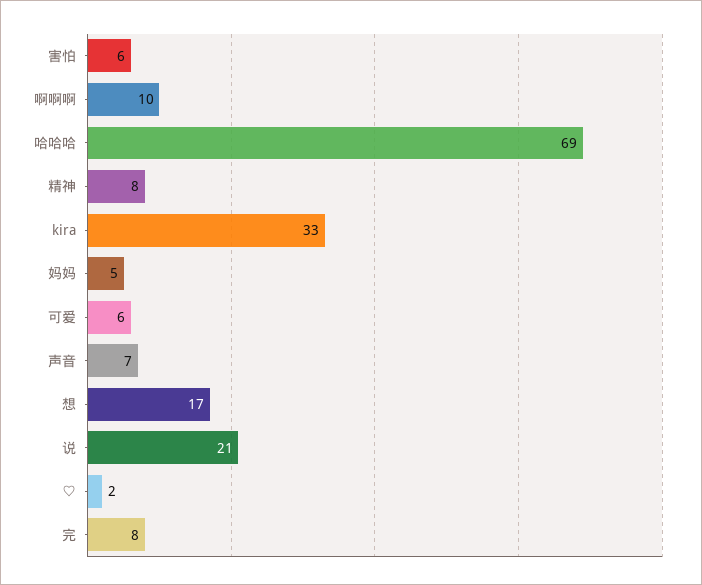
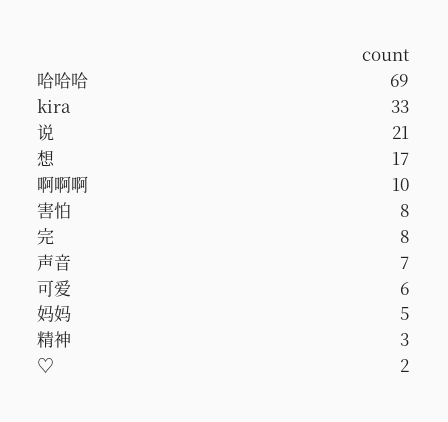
  {
-   "害怕": 6,
+   "害怕": 8,
    "啊啊啊": 10,
    "哈哈哈": 69,
-   "精神": 8,
+   "精神": 3,
    "kira": 33,
    "妈妈": 5,
    "可爱": 6,
    "声音": 7,
    "想": 17,
    "说": 21,
    "♡": 2,
    "完": 8
  }

